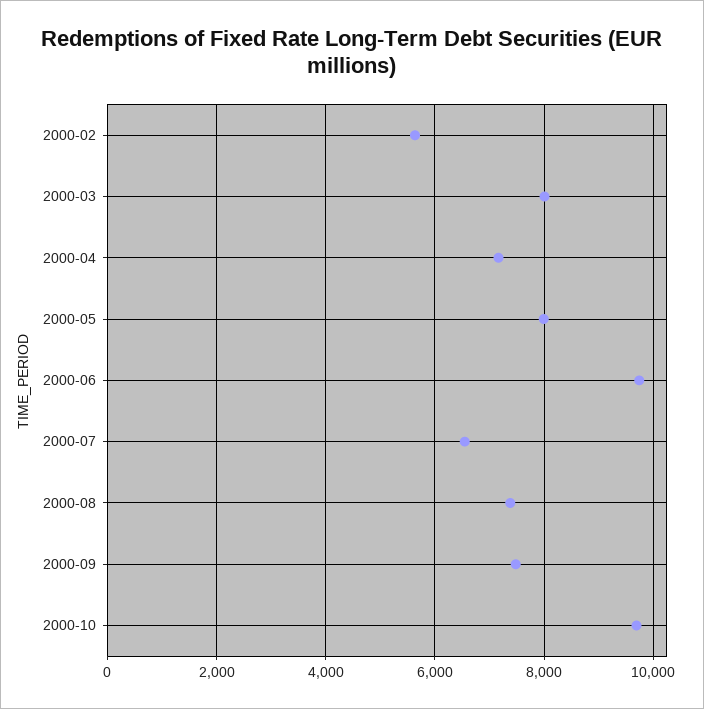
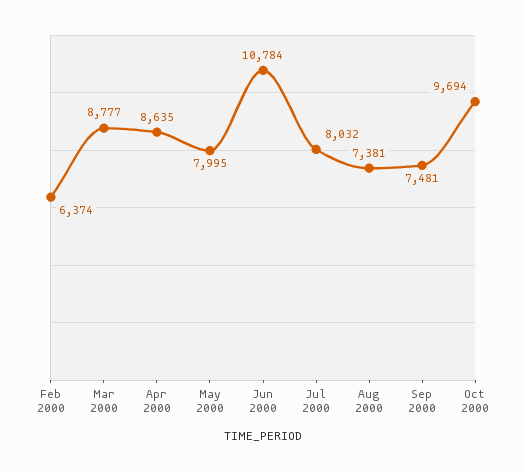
  {
-   "2000-02": 5600,
+   "2000-02": 6374,
-   "2000-03": 8000,
+   "2000-03": 8777,
-   "2000-04": 7200,
+   "2000-04": 8635,
    "2000-05": 7995,
-   "2000-06": 9800,
+   "2000-06": 10784,
-   "2000-07": 6600,
+   "2000-07": 8032,
    "2000-08": 7381,
    "2000-09": 7481,
    "2000-10": 9694
  }

